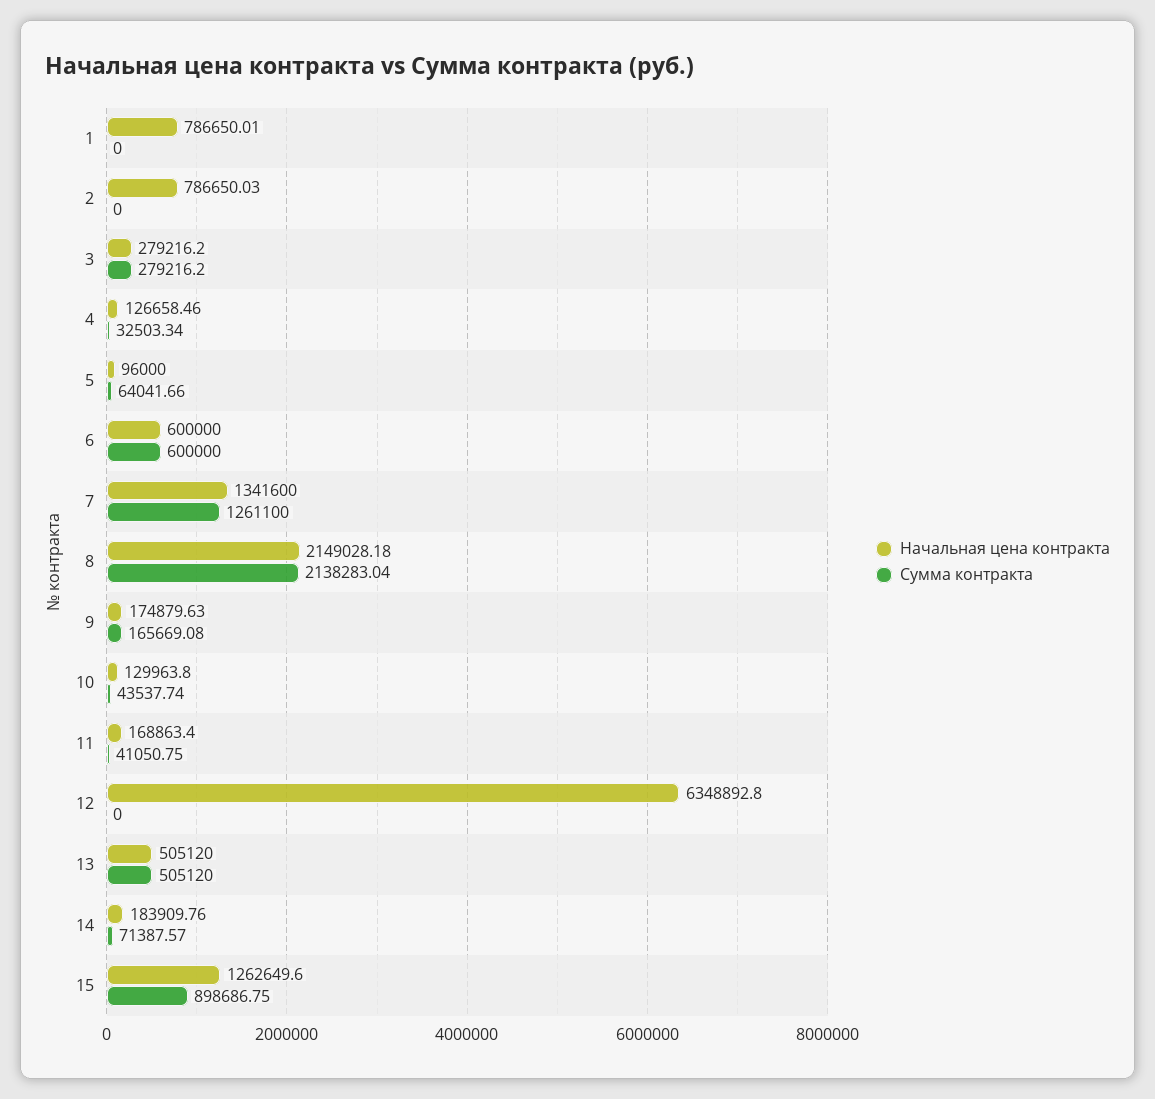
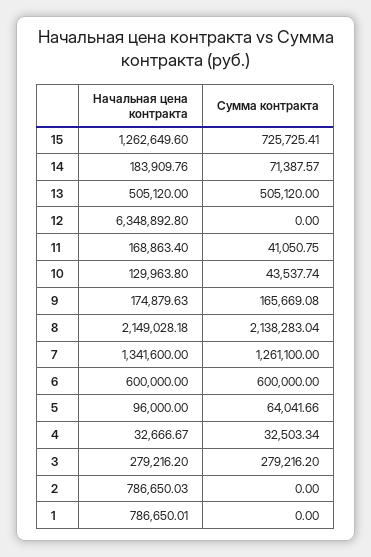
  {
    "Начальная цена контракта": {
      "1": 786650.01,
      "2": 786650.03,
      "3": 279216.2,
-     "4": 126658.46,
+     "4": 32666.67,
      "5": 96000,
      "6": 600000,
      "7": 1341600,
      "8": 2149028.18,
      "9": 174879.63,
      "10": 129963.8,
      "11": 168863.4,
      "12": 6348892.8,
      "13": 505120,
      "14": 183909.76,
      "15": 1262649.6
    },
    "Сумма контракта": {
      "1": 0,
      "2": 0,
      "3": 279216.2,
      "4": 32503.34,
      "5": 64041.66,
      "6": 600000,
      "7": 1261100,
      "8": 2138283.04,
      "9": 165669.08,
      "10": 43537.74,
      "11": 41050.75,
      "12": 0,
      "13": 505120,
      "14": 71387.57,
-     "15": 898686.75
+     "15": 725725.41
    }
  }

